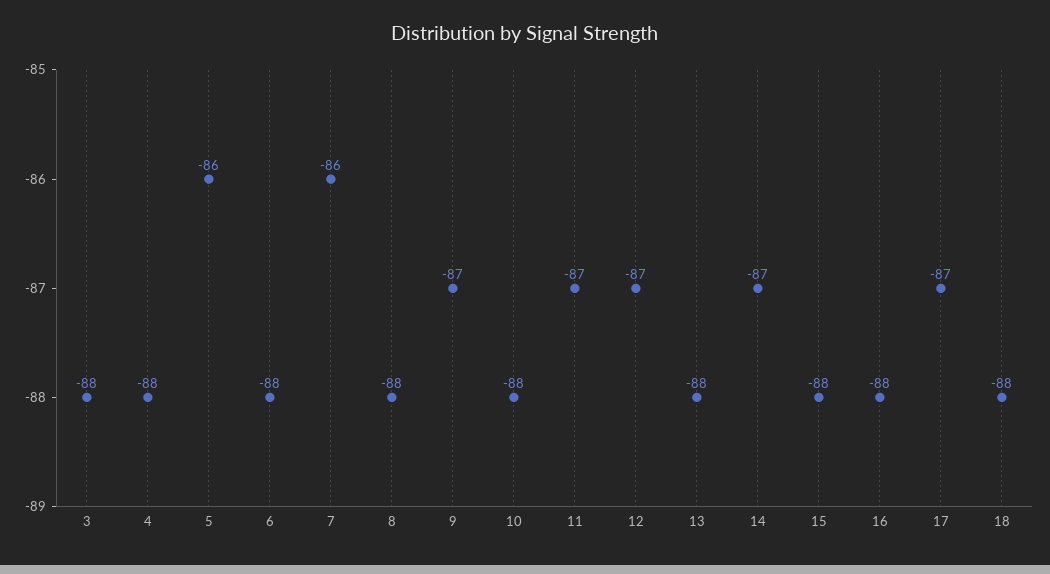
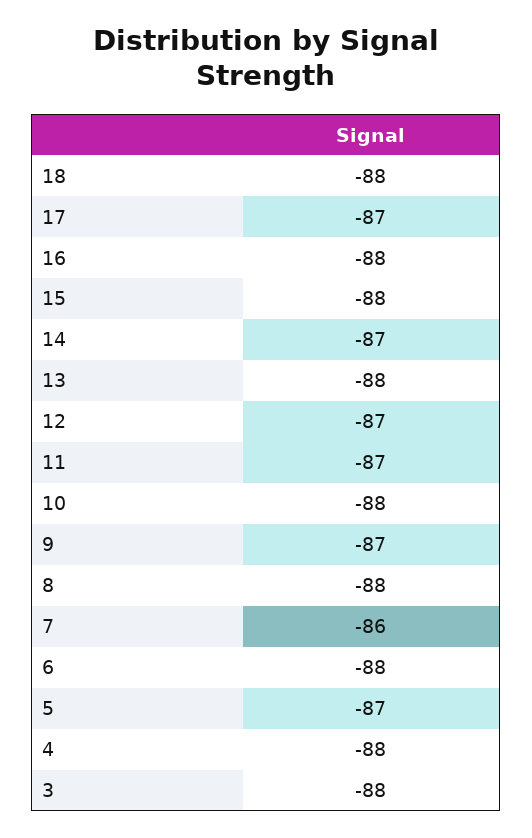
  {
    "3": -88,
    "4": -88,
-   "5": -86,
+   "5": -87,
    "6": -88,
    "7": -86,
    "8": -88,
    "9": -87,
    "10": -88,
    "11": -87,
    "12": -87,
    "13": -88,
    "14": -87,
    "15": -88,
    "16": -88,
    "17": -87,
    "18": -88
  }

